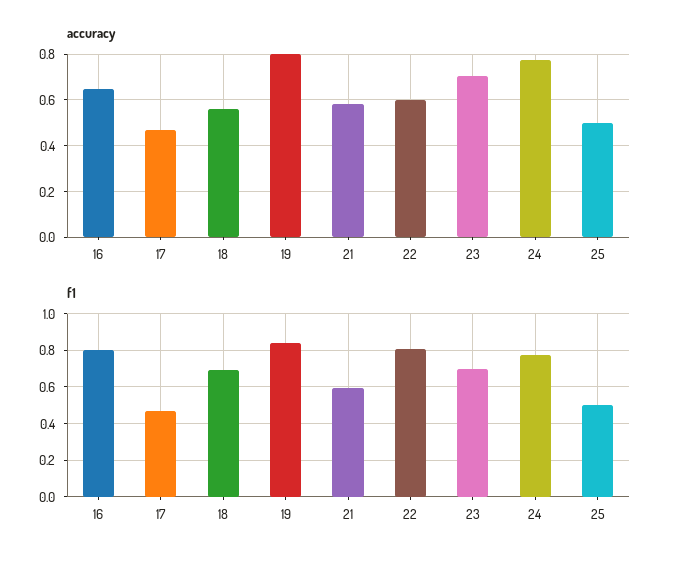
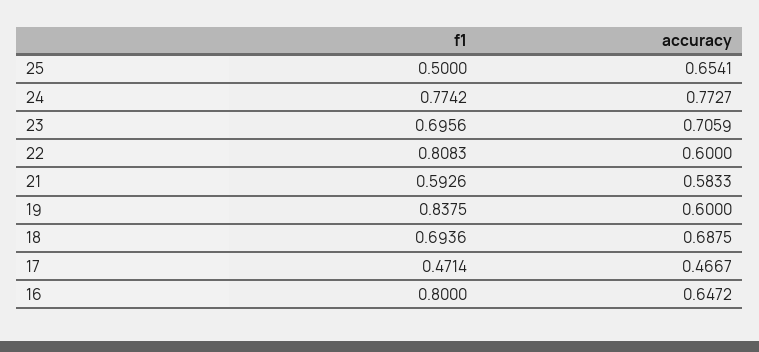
  {
    "accuracy": {
      "16": 0.6472,
      "17": 0.4667,
-     "18": 0.55,
+     "18": 0.6875,
-     "19": 0.8,
+     "19": 0.6,
      "21": 0.5833,
      "22": 0.6,
      "23": 0.7059,
      "24": 0.7727,
-     "25": 0.5
+     "25": 0.6541
    },
    "f1": {
      "16": 0.8,
      "17": 0.4714,
      "18": 0.6936,
      "19": 0.8375,
      "21": 0.5926,
      "22": 0.8083,
      "23": 0.6956,
      "24": 0.7742,
      "25": 0.5
    }
  }

